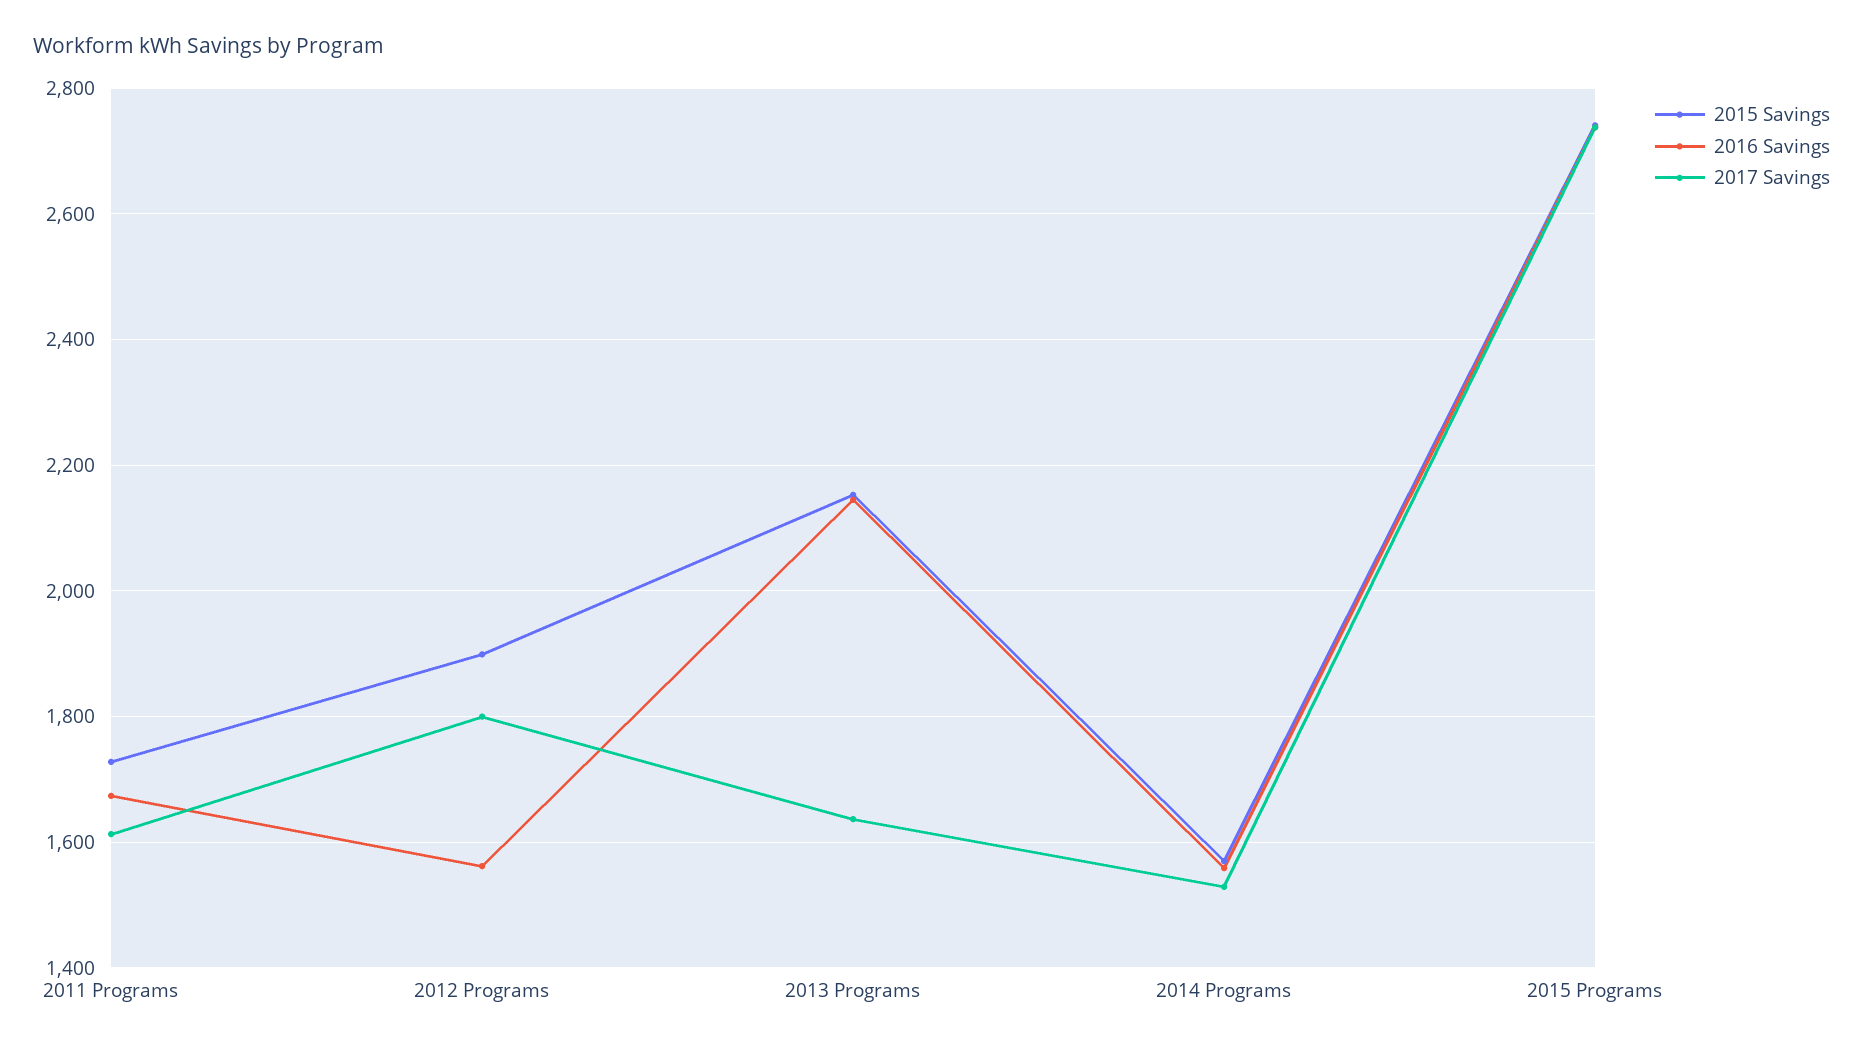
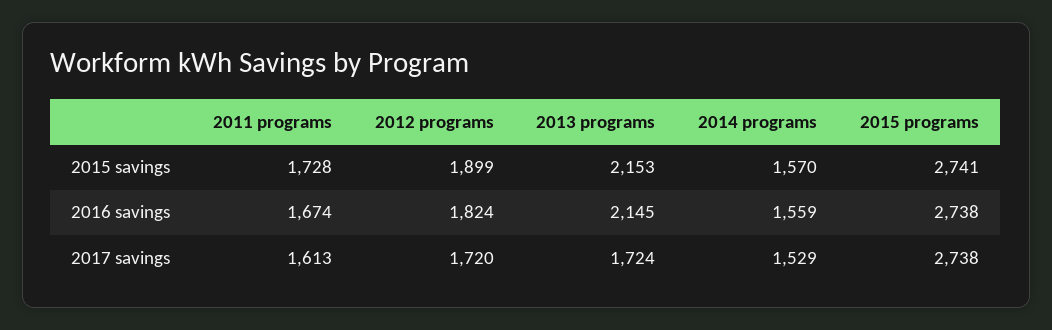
  {
    "2015 Savings": {
      "2011 Programs": 1728,
      "2012 Programs": 1899,
      "2013 Programs": 2153,
      "2014 Programs": 1570,
      "2015 Programs": 2741
    },
    "2016 Savings": {
      "2011 Programs": 1674,
-     "2012 Programs": 1560,
+     "2012 Programs": 1824,
      "2013 Programs": 2145,
      "2014 Programs": 1559,
      "2015 Programs": 2738
    },
    "2017 Savings": {
      "2011 Programs": 1613,
-     "2012 Programs": 1800,
+     "2012 Programs": 1720,
-     "2013 Programs": 1640,
+     "2013 Programs": 1724,
      "2014 Programs": 1529,
      "2015 Programs": 2738
    }
  }

